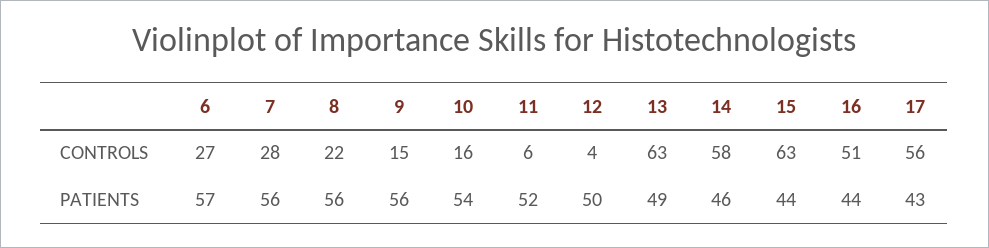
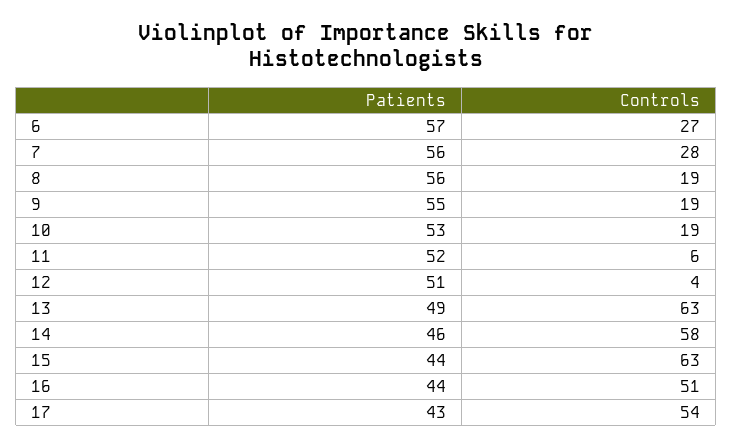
  {
    "6": {
      "CONTROLS": 27,
      "PATIENTS": 57
    },
    "7": {
      "CONTROLS": 28,
      "PATIENTS": 56
    },
    "8": {
-     "CONTROLS": 22,
+     "CONTROLS": 19,
      "PATIENTS": 56
    },
    "9": {
-     "CONTROLS": 15,
+     "CONTROLS": 19,
-     "PATIENTS": 56
+     "PATIENTS": 55
    },
    "10": {
-     "CONTROLS": 16,
+     "CONTROLS": 19,
-     "PATIENTS": 54
+     "PATIENTS": 53
    },
    "11": {
      "CONTROLS": 6,
      "PATIENTS": 52
    },
    "12": {
      "CONTROLS": 4,
-     "PATIENTS": 50
+     "PATIENTS": 51
    },
    "13": {
      "CONTROLS": 63,
      "PATIENTS": 49
    },
    "14": {
      "CONTROLS": 58,
      "PATIENTS": 46
    },
    "15": {
      "CONTROLS": 63,
      "PATIENTS": 44
    },
    "16": {
      "CONTROLS": 51,
      "PATIENTS": 44
    },
    "17": {
-     "CONTROLS": 56,
+     "CONTROLS": 54,
      "PATIENTS": 43
    }
  }

